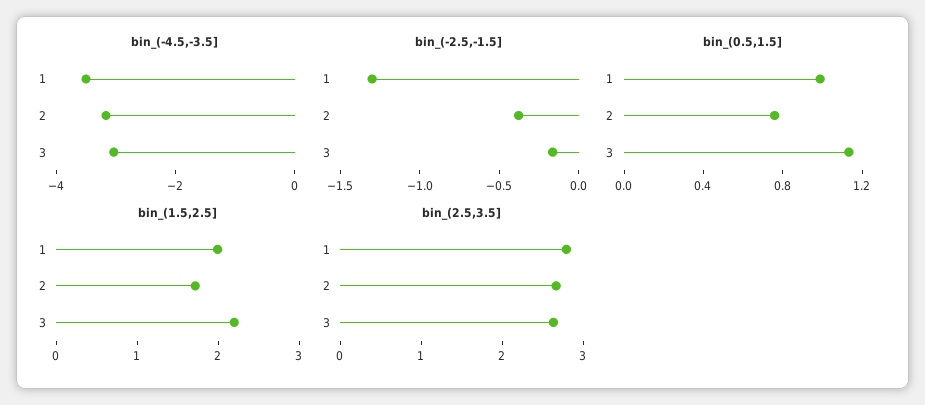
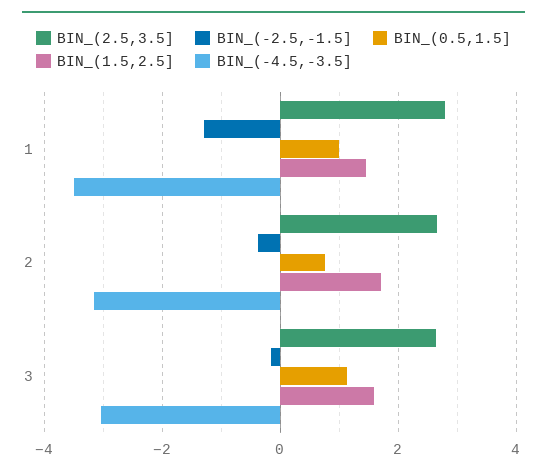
  {
    "bin_(-4.5,-3.5]": {
      "1": -3.6,
      "2": -3.2,
      "3": -3
    },
    "bin_(-2.5,-1.5]": {
      "1": -1.3,
      "2": -0.4,
      "3": -0.2
    },
    "bin_(0.5,1.5]": {
      "1": 1,
      "2": 0.8,
      "3": 1.1
    },
    "bin_(1.5,2.5]": {
-     "1": 2,
+     "1": 1.4,
      "2": 1.8,
-     "3": 2.2
+     "3": 1.6
    },
    "bin_(2.5,3.5]": {
      "1": 2.8,
      "2": 2.6,
      "3": 2.6
    }
  }

